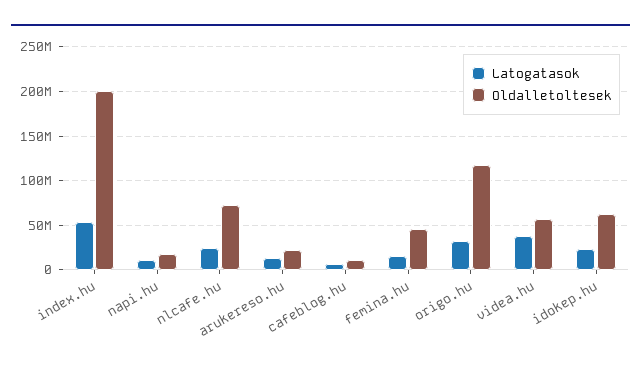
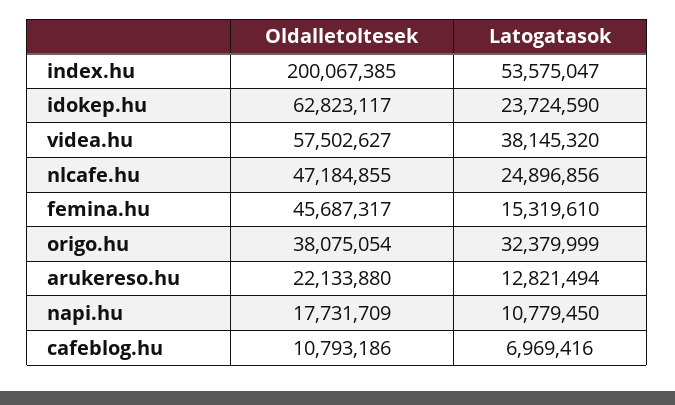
  {
    "Latogatasok": {
      "index.hu": 53575047,
      "napi.hu": 10779450,
      "nlcafe.hu": 24896856,
      "arukereso.hu": 12821494,
      "cafeblog.hu": 6969416,
      "femina.hu": 15319610,
      "origo.hu": 32379999,
      "videa.hu": 38145320,
      "idokep.hu": 23724590
    },
    "Oldalletoltesek": {
      "index.hu": 200067385,
      "napi.hu": 17731709,
-     "nlcafe.hu": 70000000,
+     "nlcafe.hu": 47184855,
      "arukereso.hu": 22133880,
      "cafeblog.hu": 10793186,
      "femina.hu": 45687317,
-     "origo.hu": 120000000,
+     "origo.hu": 38075054,
      "videa.hu": 57502627,
      "idokep.hu": 62823117
    }
  }

